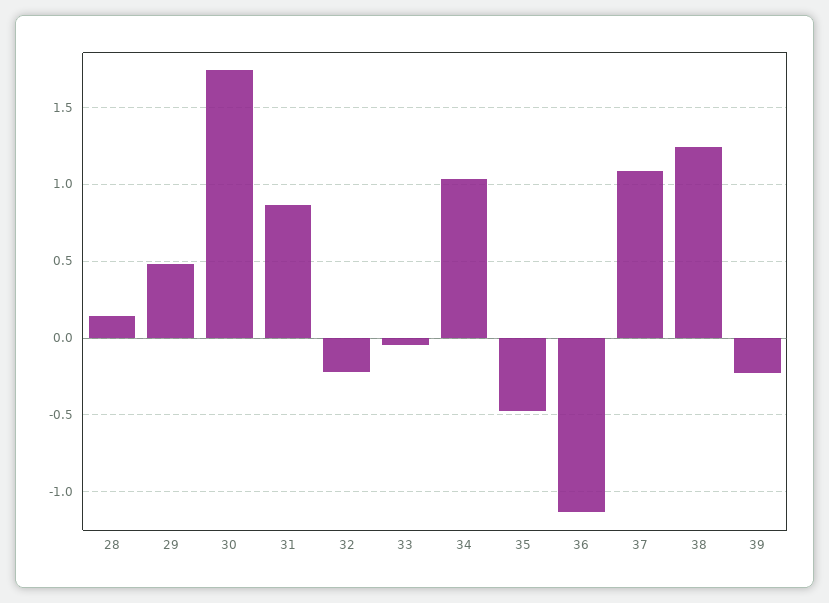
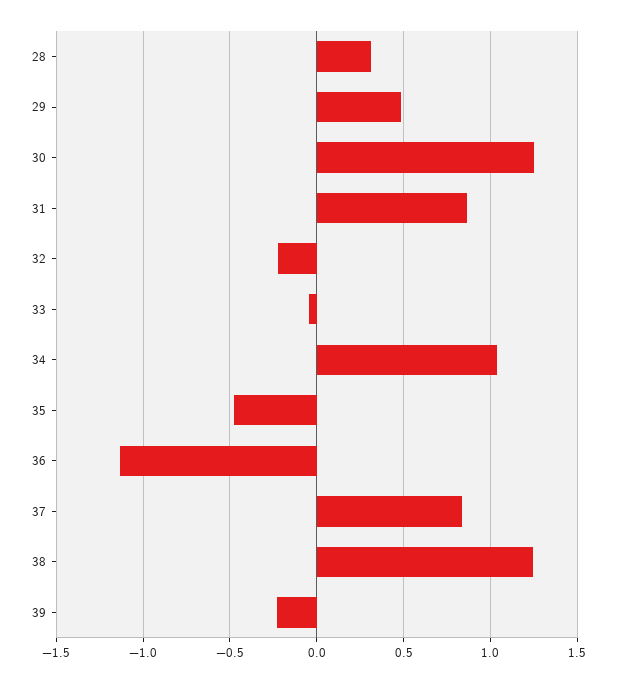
  {
-   "28": 0.15,
+   "28": 0.3,
    "29": 0.5,
-   "30": 1.75,
+   "30": 1.25,
    "31": 0.85,
    "32": -0.2,
    "33": -0.05,
    "34": 1.05,
    "35": -0.5,
    "36": -1.15,
-   "37": 1.1,
+   "37": 0.85,
    "38": 1.25,
    "39": -0.25
  }

